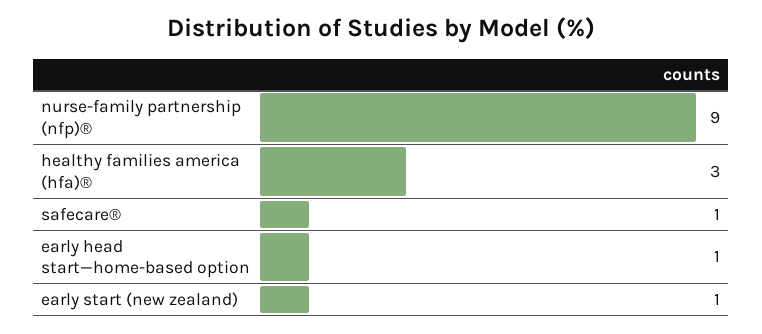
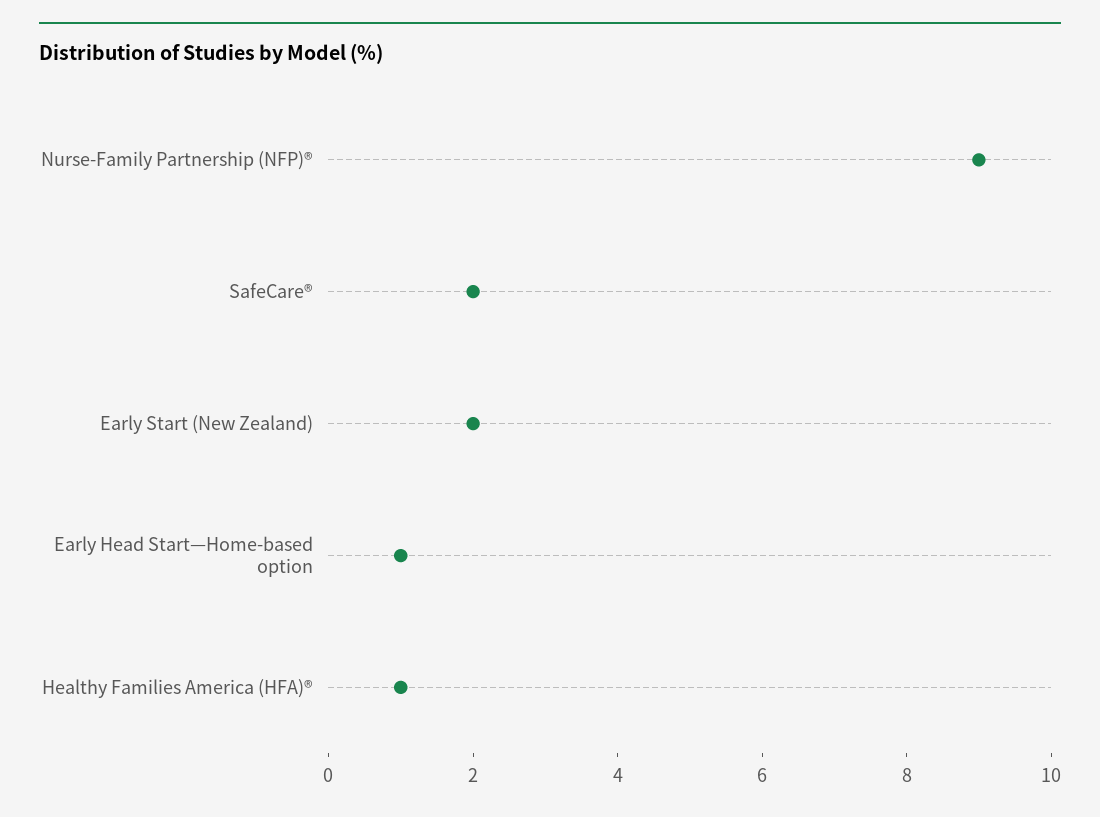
  {
    "nurse-family partnership (nfp)®": 9,
-   "healthy families america (hfa)®": 3,
+   "healthy families america (hfa)®": 1,
-   "safecare®": 1,
+   "safecare®": 2,
    "early head start—home-based option": 1,
-   "early start (new zealand)": 1
+   "early start (new zealand)": 2
  }

